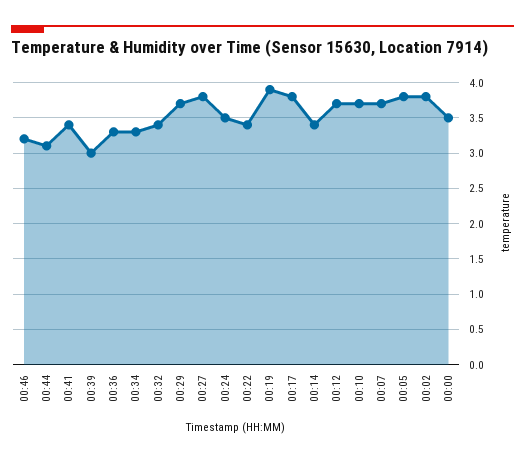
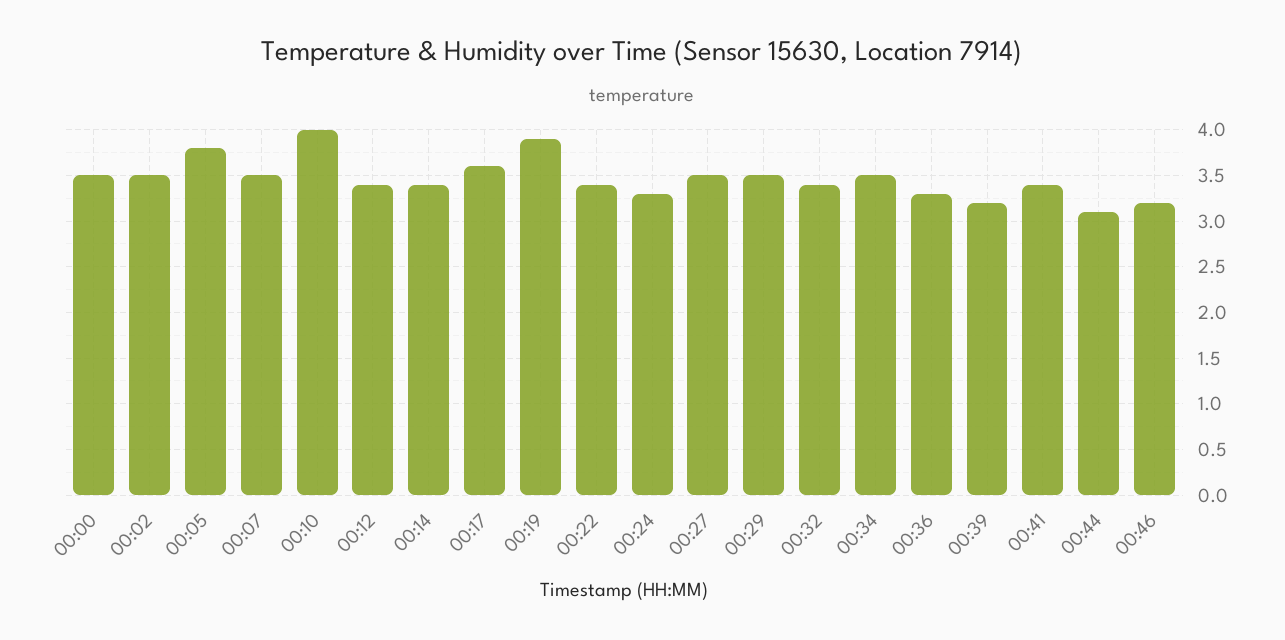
  {
    "00:46": 3.2,
    "00:44": 3.1,
    "00:41": 3.4,
-   "00:39": 3,
+   "00:39": 3.2,
    "00:36": 3.3,
-   "00:34": 3.3,
+   "00:34": 3.5,
    "00:32": 3.4,
-   "00:29": 3.7,
+   "00:29": 3.5,
-   "00:27": 3.8,
+   "00:27": 3.5,
-   "00:24": 3.5,
+   "00:24": 3.3,
    "00:22": 3.4,
    "00:19": 3.9,
-   "00:17": 3.8,
+   "00:17": 3.6,
    "00:14": 3.4,
-   "00:12": 3.7,
+   "00:12": 3.4,
-   "00:10": 3.7,
+   "00:10": 4,
-   "00:07": 3.7,
+   "00:07": 3.5,
    "00:05": 3.8,
-   "00:02": 3.8,
+   "00:02": 3.5,
    "00:00": 3.5
  }

